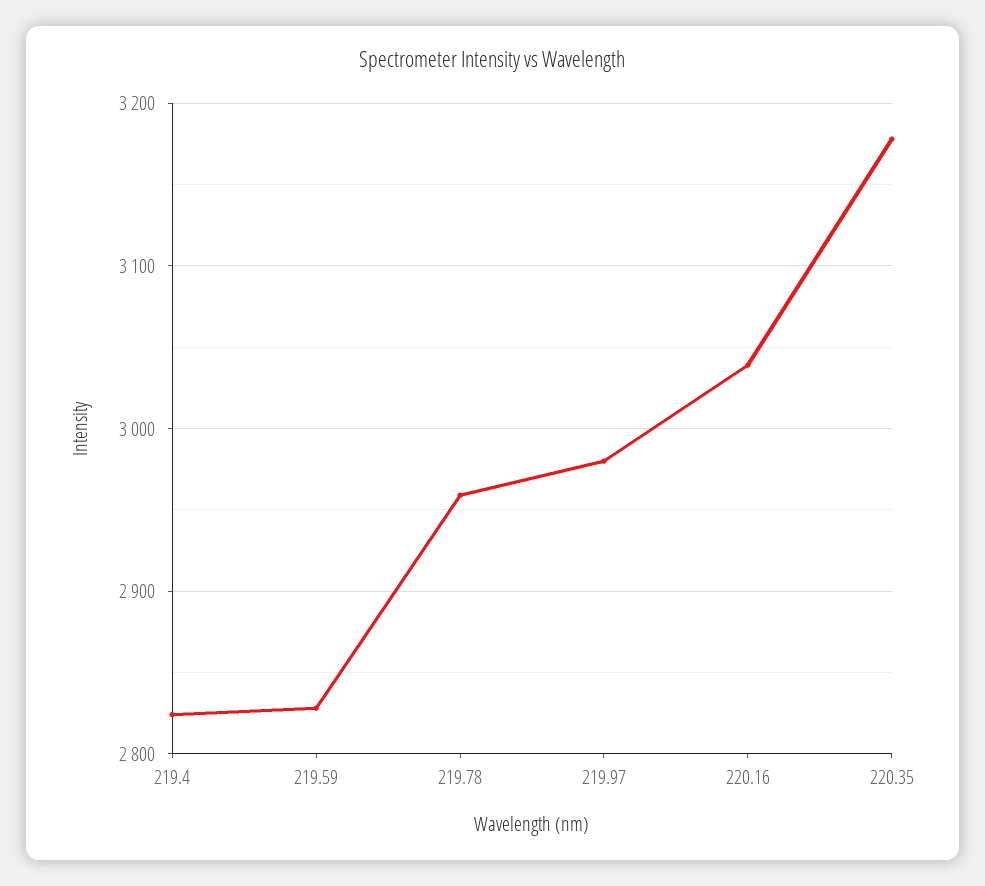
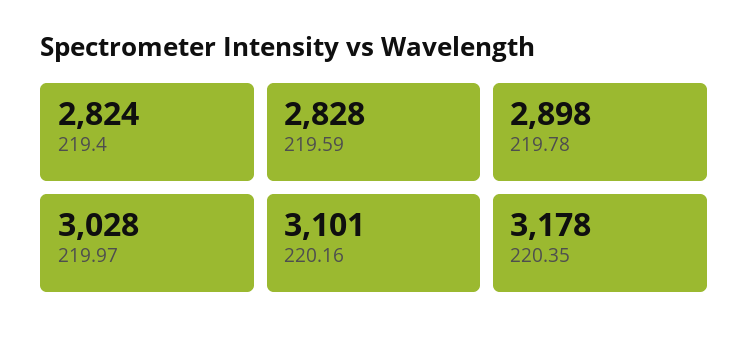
  {
    "219.4": 2824,
    "219.59": 2828,
-   "219.78": 2960,
+   "219.78": 2898,
-   "219.97": 2980,
+   "219.97": 3028,
-   "220.16": 3040,
+   "220.16": 3101,
    "220.35": 3178
  }

